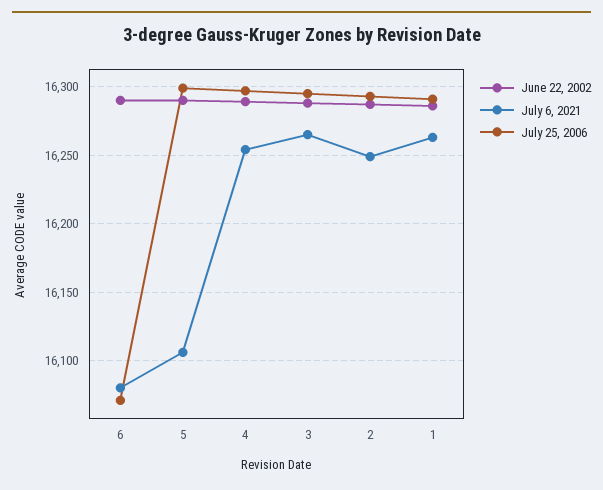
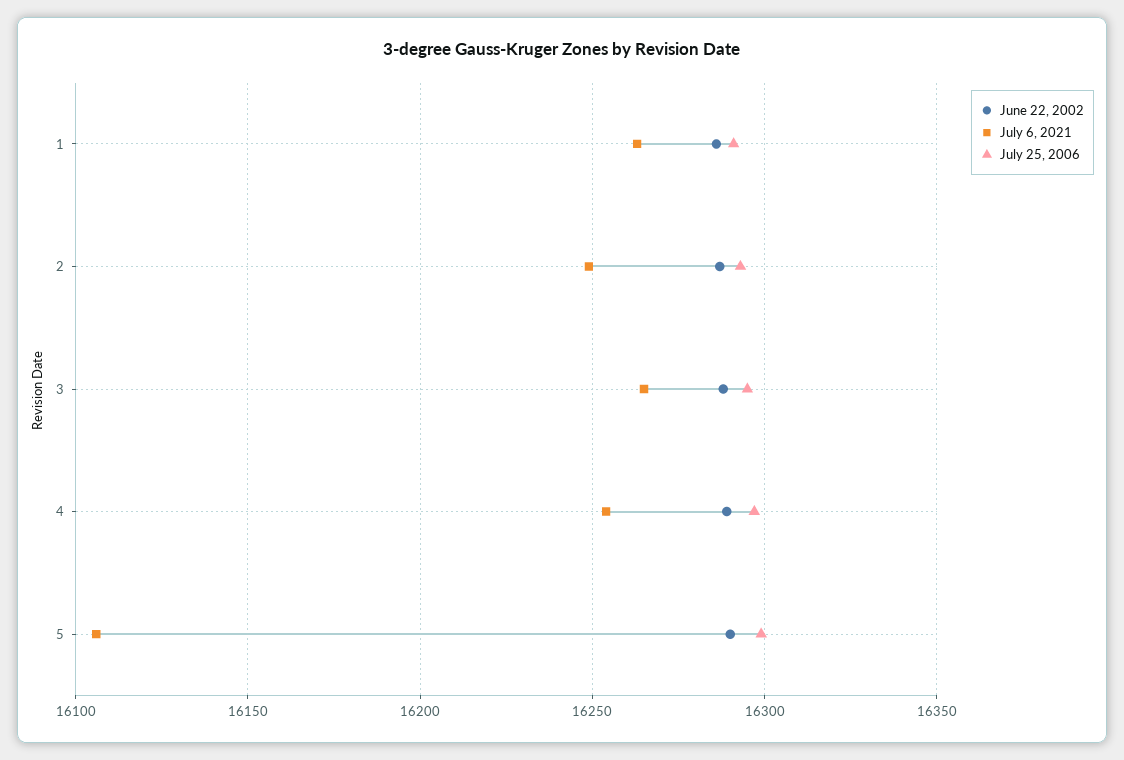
  {
    "June 22, 2002": {
-     "6": 16290,
      "5": 16290,
      "4": 16290,
      "3": 16290,
      "2": 16285,
      "1": 16285
    },
    "July 6, 2021": {
-     "6": 16080,
      "5": 16105,
      "4": 16255,
      "3": 16265,
      "2": 16250,
      "1": 16265
    },
    "July 25, 2006": {
-     "6": 16070,
      "5": 16300,
      "4": 16295,
      "3": 16295,
      "2": 16295,
      "1": 16290
    }
  }

